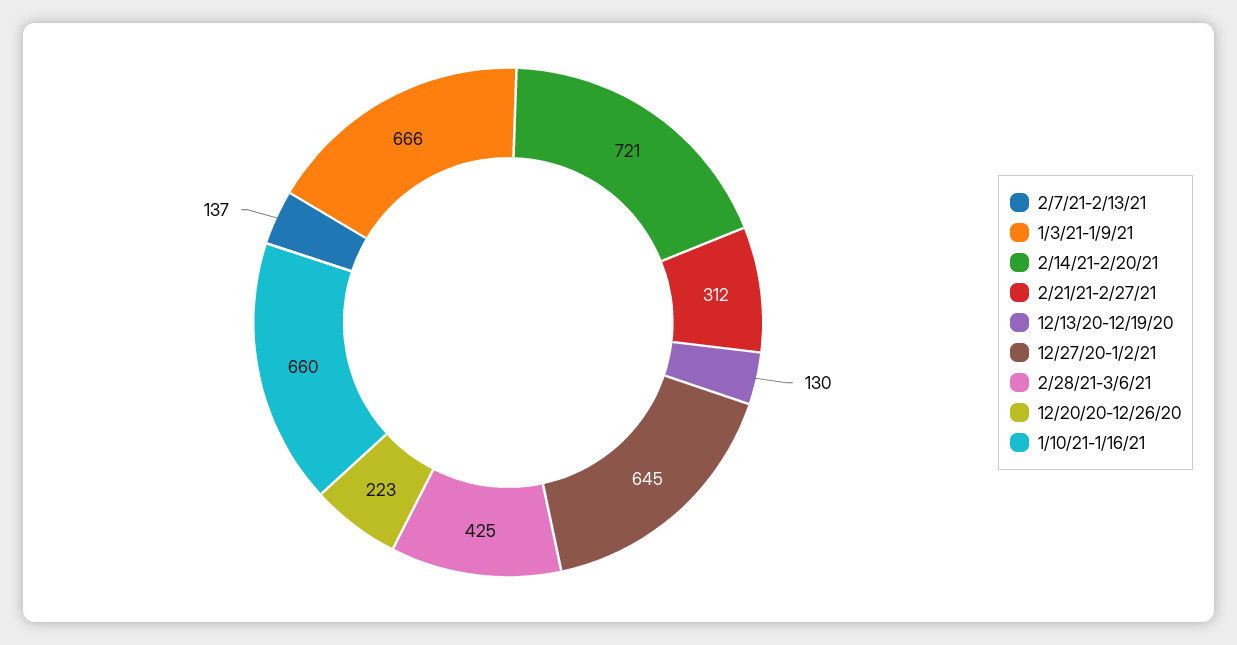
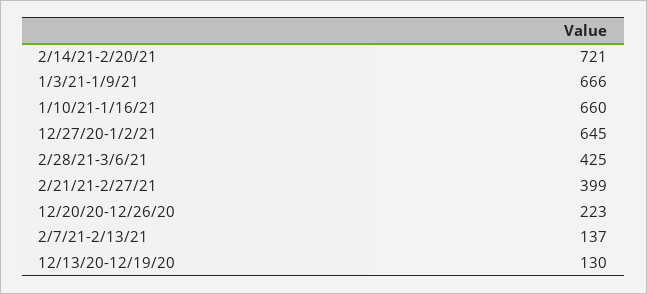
  {
    "2/7/21-2/13/21": 137,
    "1/3/21-1/9/21": 666,
    "2/14/21-2/20/21": 721,
-   "2/21/21-2/27/21": 312,
+   "2/21/21-2/27/21": 399,
    "12/13/20-12/19/20": 130,
    "12/27/20-1/2/21": 645,
    "2/28/21-3/6/21": 425,
    "12/20/20-12/26/20": 223,
    "1/10/21-1/16/21": 660
  }

